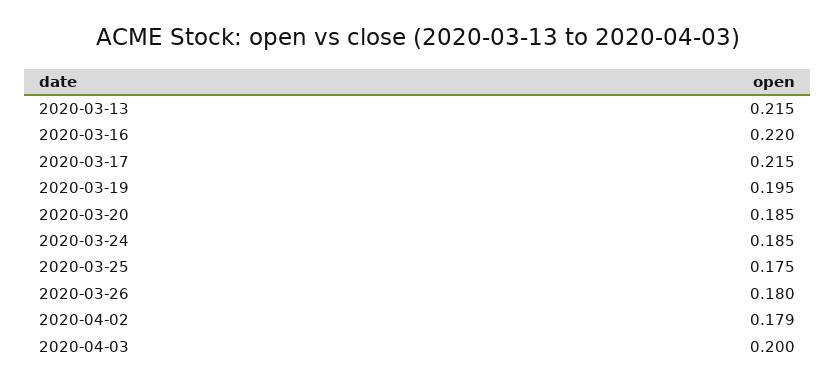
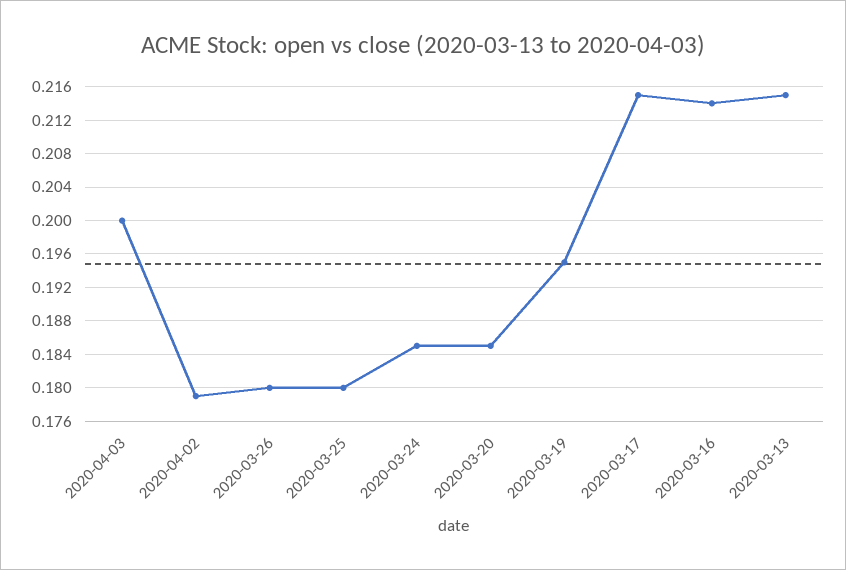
  {
    "2020-03-13": 0.215,
-   "2020-03-16": 0.22,
+   "2020-03-16": 0.214,
    "2020-03-17": 0.215,
    "2020-03-19": 0.195,
    "2020-03-20": 0.185,
    "2020-03-24": 0.185,
-   "2020-03-25": 0.175,
+   "2020-03-25": 0.18,
    "2020-03-26": 0.18,
    "2020-04-02": 0.179,
    "2020-04-03": 0.2
  }

